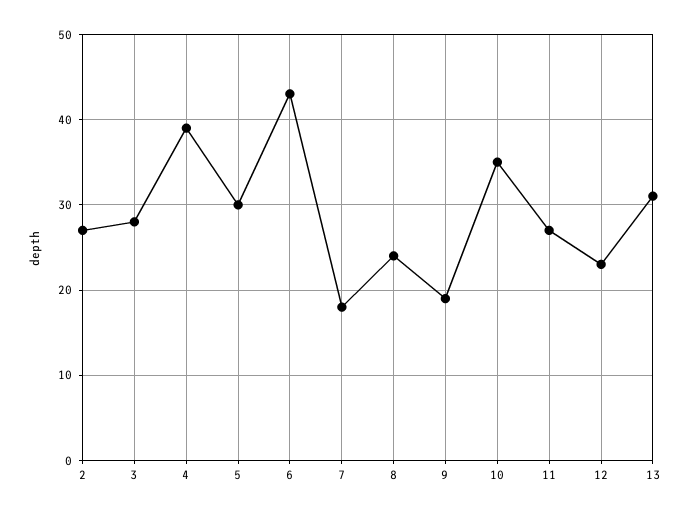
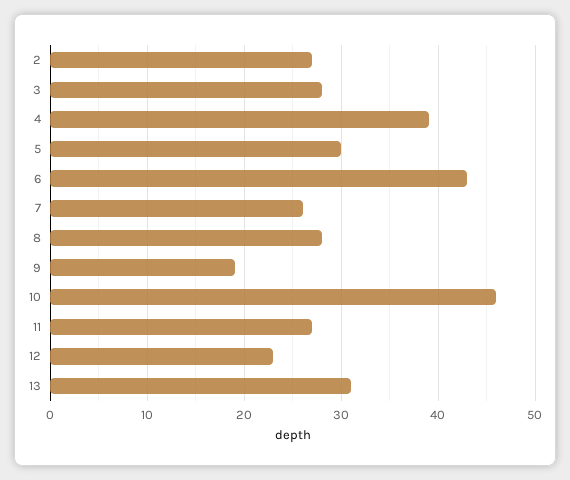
  {
    "2": 27,
    "3": 28,
    "4": 39,
    "5": 30,
    "6": 43,
-   "7": 18,
+   "7": 26,
-   "8": 24,
+   "8": 28,
    "9": 19,
-   "10": 35,
+   "10": 46,
    "11": 27,
    "12": 23,
    "13": 31
  }

